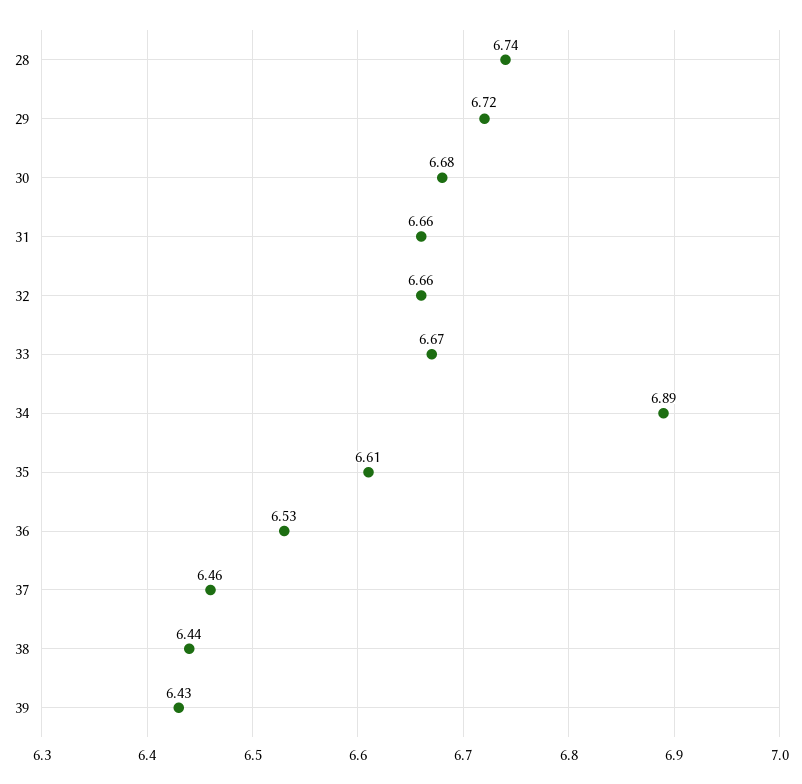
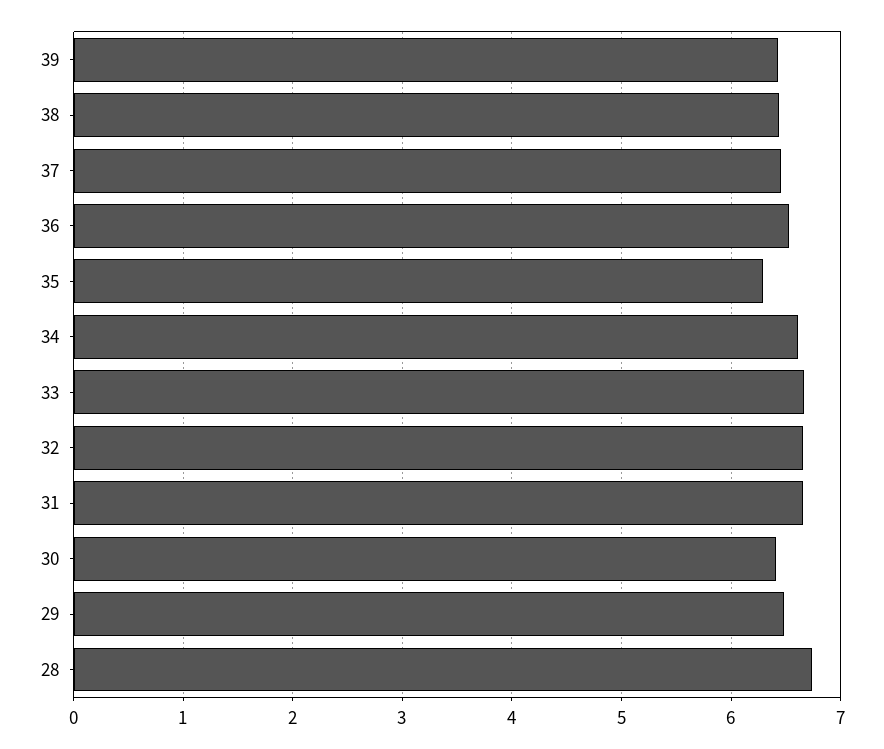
  {
    "28": 6.74,
-   "29": 6.72,
+   "29": 6.5,
-   "30": 6.68,
+   "30": 6.4,
    "31": 6.66,
    "32": 6.66,
    "33": 6.67,
-   "34": 6.89,
+   "34": 6.6,
-   "35": 6.61,
+   "35": 6.3,
    "36": 6.53,
    "37": 6.46,
    "38": 6.44,
    "39": 6.43
  }

